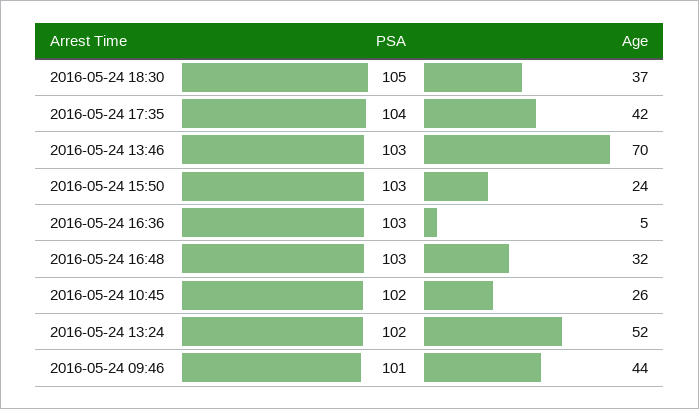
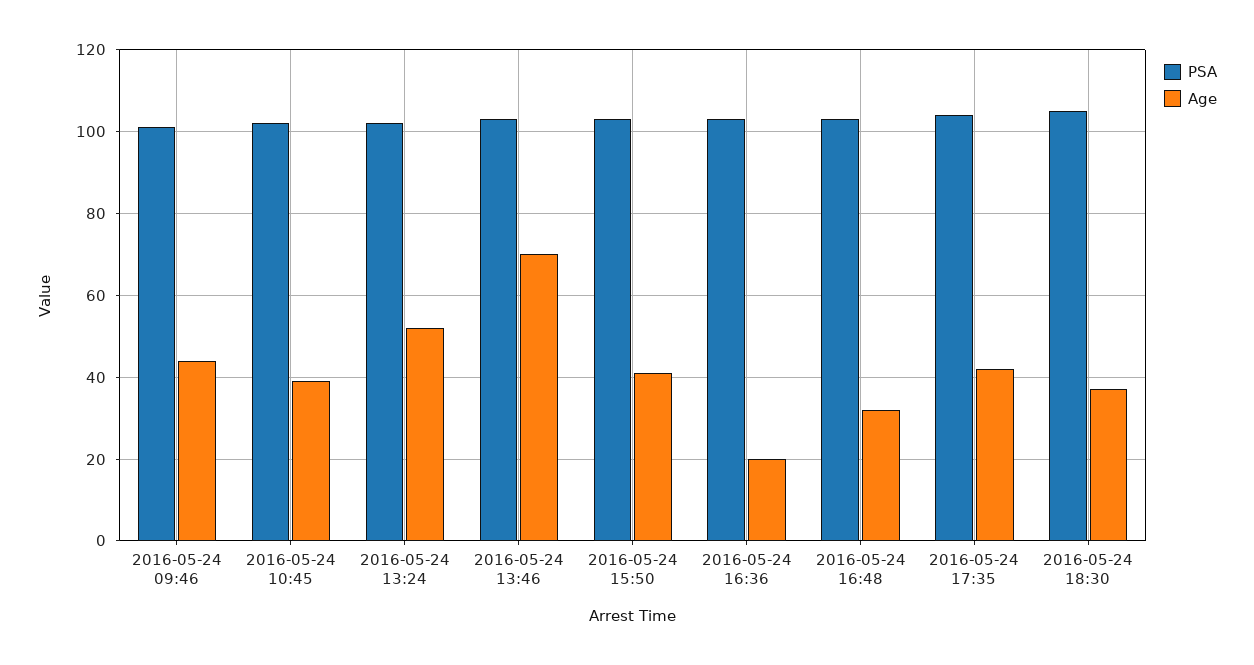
  {
    "PSA": {
      "2016-05-24 18:30": 105,
      "2016-05-24 17:35": 104,
      "2016-05-24 13:46": 103,
      "2016-05-24 15:50": 103,
      "2016-05-24 16:36": 103,
      "2016-05-24 16:48": 103,
      "2016-05-24 10:45": 102,
      "2016-05-24 13:24": 102,
      "2016-05-24 09:46": 101
    },
    "Age": {
      "2016-05-24 18:30": 37,
      "2016-05-24 17:35": 42,
      "2016-05-24 13:46": 70,
-     "2016-05-24 15:50": 24,
+     "2016-05-24 15:50": 40,
-     "2016-05-24 16:36": 5,
+     "2016-05-24 16:36": 20,
      "2016-05-24 16:48": 32,
-     "2016-05-24 10:45": 26,
+     "2016-05-24 10:45": 40,
      "2016-05-24 13:24": 52,
      "2016-05-24 09:46": 44
    }
  }

